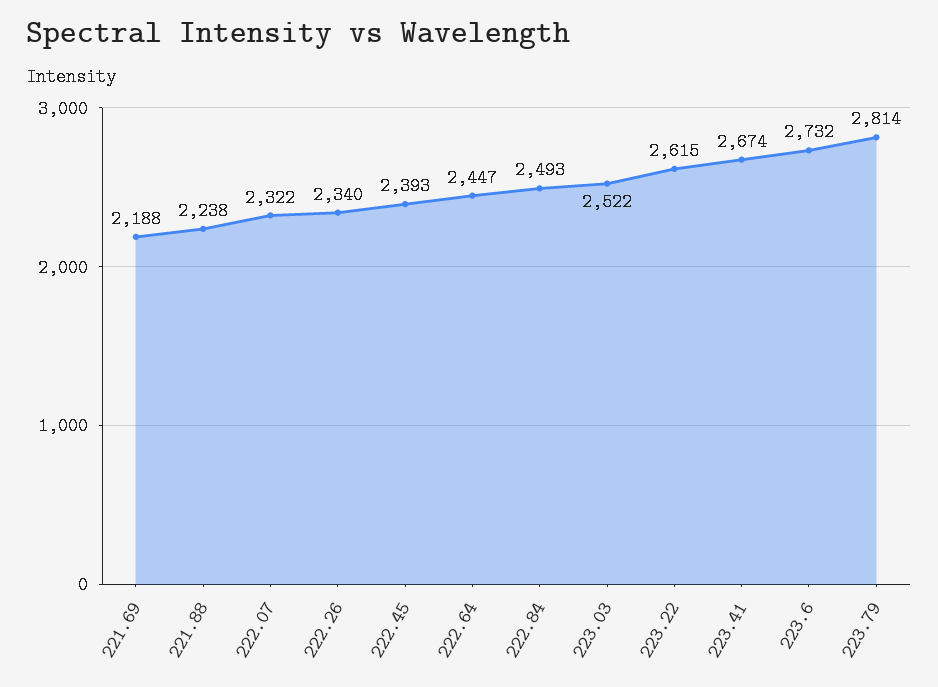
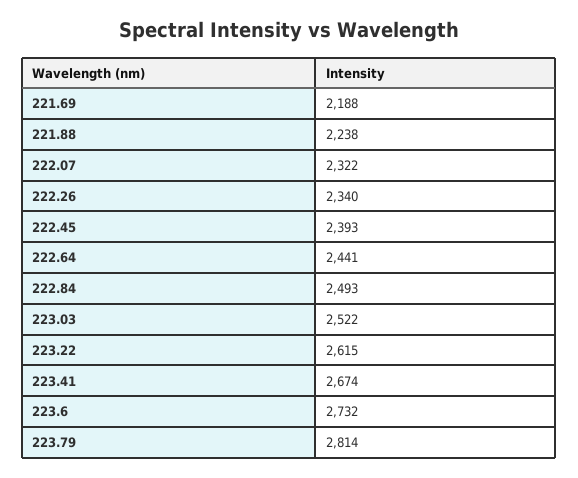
  {
    "221.69": 2188,
    "221.88": 2238,
    "222.07": 2322,
    "222.26": 2340,
    "222.45": 2393,
-   "222.64": 2447,
+   "222.64": 2441,
    "222.84": 2493,
    "223.03": 2522,
    "223.22": 2615,
    "223.41": 2674,
    "223.6": 2732,
    "223.79": 2814
  }

